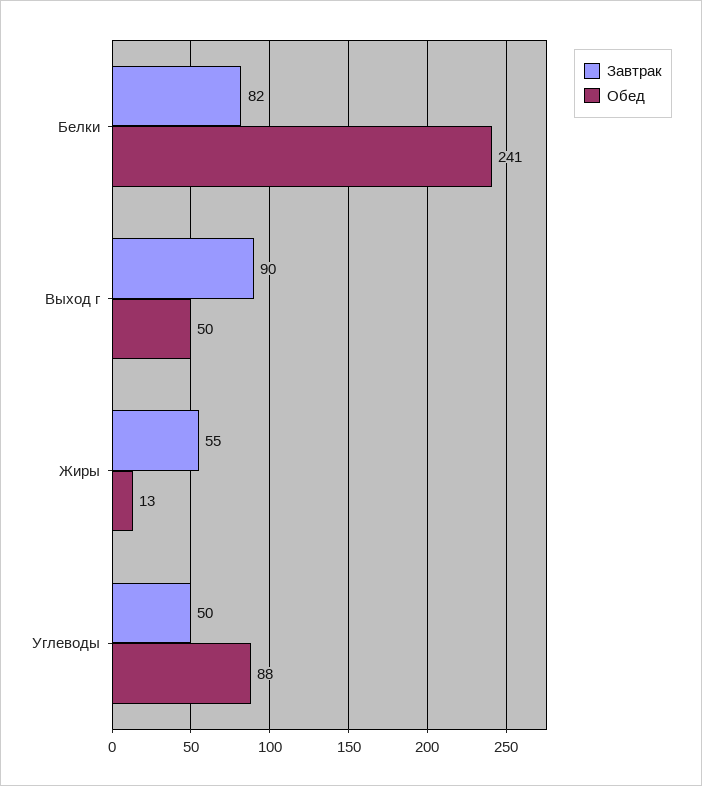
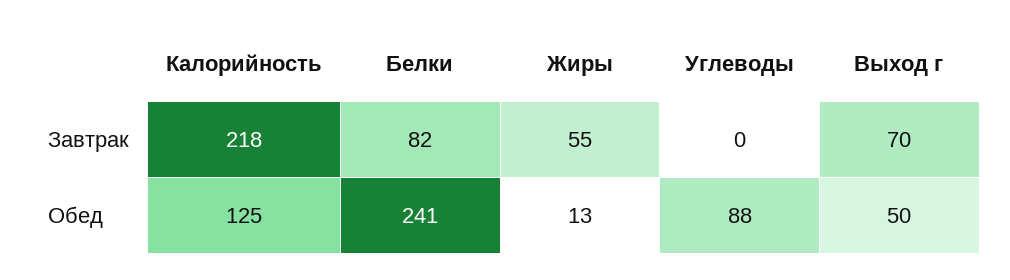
  {
    "Завтрак": {
      "Белки": 82,
-     "Выход г": 90,
+     "Выход г": 70,
      "Жиры": 55,
-     "Углеводы": 50
+     "Углеводы": 0,
+     "Калорийность": 218
    },
    "Обед": {
      "Белки": 241,
      "Выход г": 50,
      "Жиры": 13,
-     "Углеводы": 88
+     "Углеводы": 88,
+     "Калорийность": 125
    }
  }

